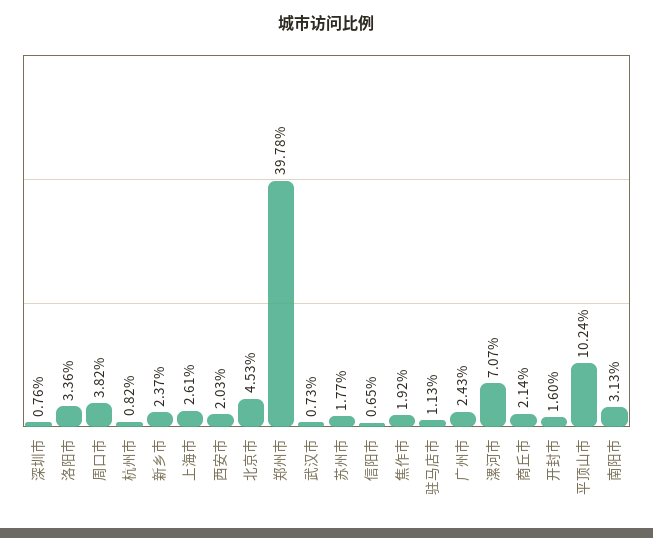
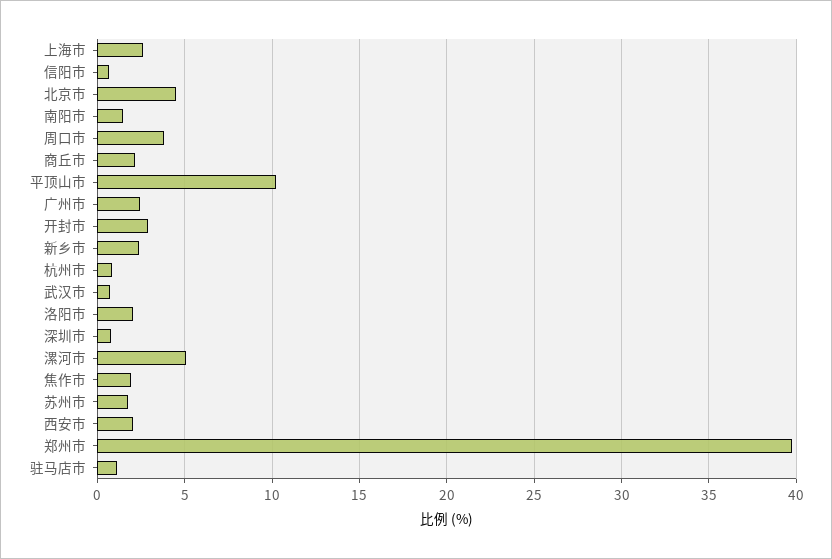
  {
    "深圳市": 0.76,
-   "洛阳市": 3.36,
+   "洛阳市": 2,
    "周口市": 3.82,
    "杭州市": 0.82,
    "新乡市": 2.37,
    "上海市": 2.61,
    "西安市": 2.03,
    "北京市": 4.53,
    "郑州市": 39.78,
    "武汉市": 0.73,
    "苏州市": 1.77,
    "信阳市": 0.65,
    "焦作市": 1.92,
    "驻马店市": 1.13,
    "广州市": 2.43,
-   "漯河市": 7.07,
+   "漯河市": 5,
    "商丘市": 2.14,
-   "开封市": 1.6,
+   "开封市": 3,
    "平顶山市": 10.24,
-   "南阳市": 3.13
+   "南阳市": 1.5
  }

